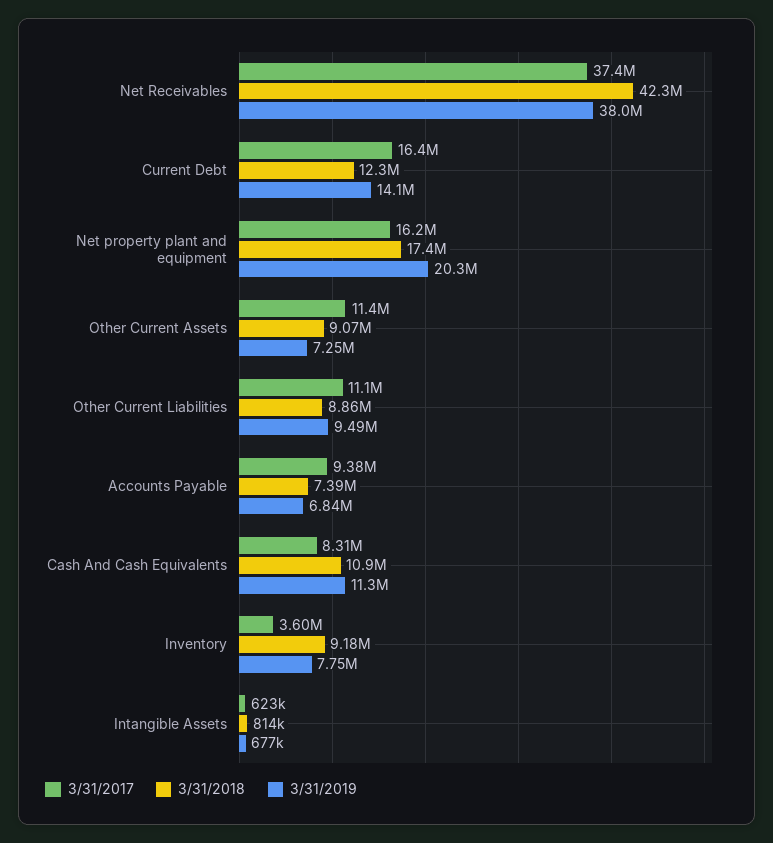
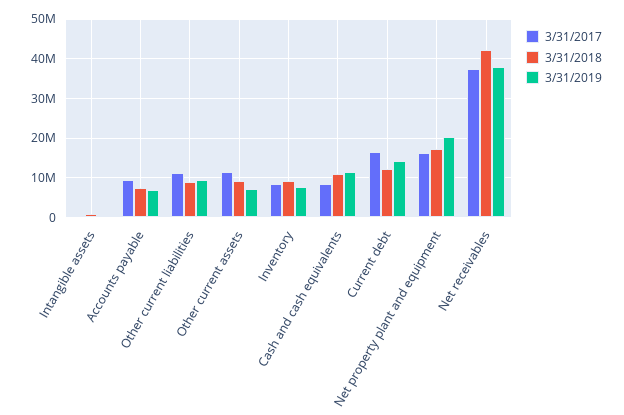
  {
    "3/31/2017": {
      "Net Receivables": 37400000,
      "Current Debt": 16400000,
      "Net property plant and equipment": 16200000,
      "Other Current Assets": 11400000,
      "Other Current Liabilities": 11100000,
      "Accounts Payable": 9380000,
      "Cash And Cash Equivalents": 8310000,
-     "Inventory": 3600000,
+     "Inventory": 8000000,
      "Intangible Assets": 623000
    },
    "3/31/2018": {
      "Net Receivables": 42300000,
      "Current Debt": 12300000,
      "Net property plant and equipment": 17400000,
      "Other Current Assets": 9070000,
      "Other Current Liabilities": 8860000,
      "Accounts Payable": 7390000,
      "Cash And Cash Equivalents": 10900000,
      "Inventory": 9180000,
      "Intangible Assets": 814000
    },
    "3/31/2019": {
      "Net Receivables": 38000000,
      "Current Debt": 14100000,
      "Net property plant and equipment": 20300000,
      "Other Current Assets": 7250000,
      "Other Current Liabilities": 9490000,
      "Accounts Payable": 6840000,
      "Cash And Cash Equivalents": 11300000,
      "Inventory": 7750000,
      "Intangible Assets": 677000
    }
  }

